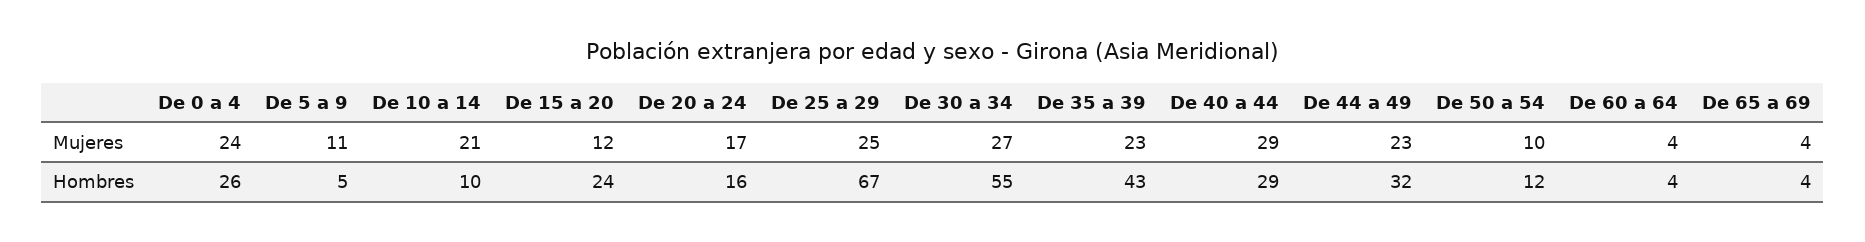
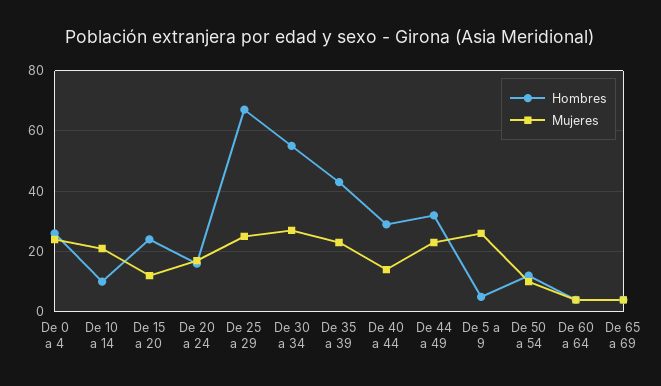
  {
    "Mujeres": {
      "De 0 a 4": 24,
-     "De 5 a 9": 11,
+     "De 5 a 9": 25,
      "De 10 a 14": 21,
      "De 15 a 20": 12,
      "De 20 a 24": 17,
      "De 25 a 29": 25,
      "De 30 a 34": 27,
      "De 35 a 39": 23,
-     "De 40 a 44": 29,
+     "De 40 a 44": 15,
      "De 44 a 49": 23,
      "De 50 a 54": 10,
      "De 60 a 64": 4,
      "De 65 a 69": 4
    },
    "Hombres": {
      "De 0 a 4": 26,
      "De 5 a 9": 5,
      "De 10 a 14": 10,
      "De 15 a 20": 24,
      "De 20 a 24": 16,
      "De 25 a 29": 67,
      "De 30 a 34": 55,
      "De 35 a 39": 43,
      "De 40 a 44": 29,
      "De 44 a 49": 32,
      "De 50 a 54": 12,
      "De 60 a 64": 4,
      "De 65 a 69": 4
    }
  }

